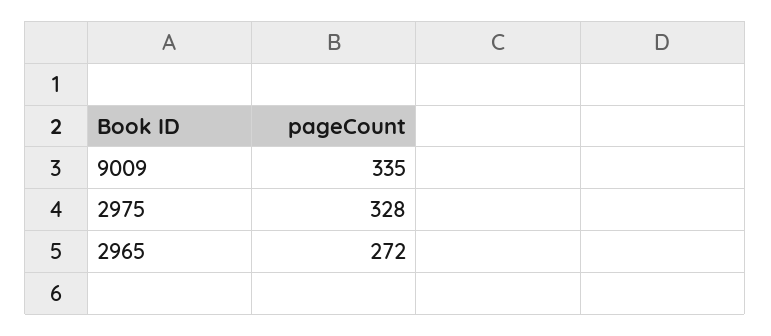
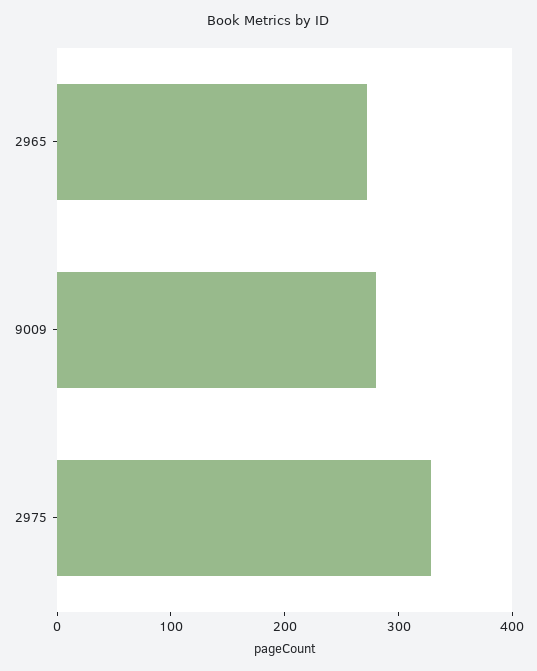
  {
-   "9009": 335,
+   "9009": 280,
    "2975": 328,
    "2965": 272
  }

